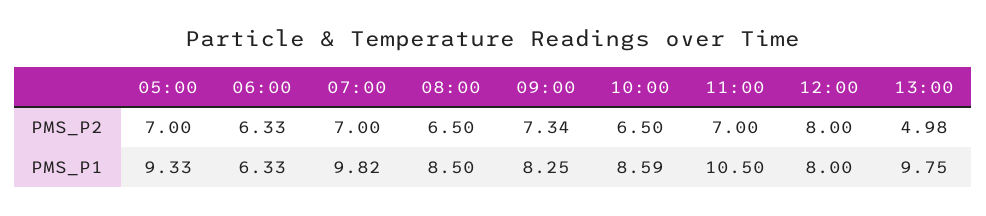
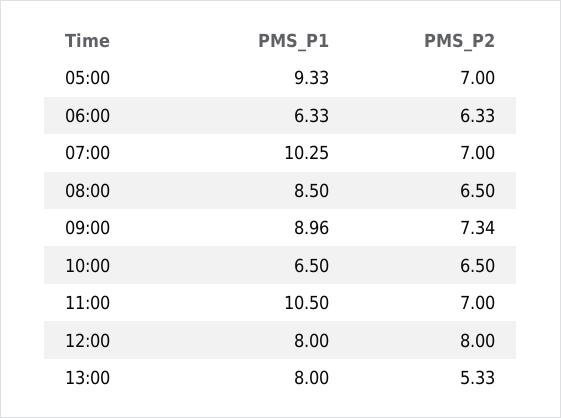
  {
    "05:00": {
      "PMS_P2": 7,
      "PMS_P1": 9.33
    },
    "06:00": {
      "PMS_P2": 6.33,
      "PMS_P1": 6.33
    },
    "07:00": {
      "PMS_P2": 7,
-     "PMS_P1": 9.82
+     "PMS_P1": 10.25
    },
    "08:00": {
      "PMS_P2": 6.5,
      "PMS_P1": 8.5
    },
    "09:00": {
      "PMS_P2": 7.34,
-     "PMS_P1": 8.25
+     "PMS_P1": 8.96
    },
    "10:00": {
      "PMS_P2": 6.5,
-     "PMS_P1": 8.59
+     "PMS_P1": 6.5
    },
    "11:00": {
      "PMS_P2": 7,
      "PMS_P1": 10.5
    },
    "12:00": {
      "PMS_P2": 8,
      "PMS_P1": 8
    },
    "13:00": {
-     "PMS_P2": 4.98,
+     "PMS_P2": 5.33,
-     "PMS_P1": 9.75
+     "PMS_P1": 8
    }
  }

